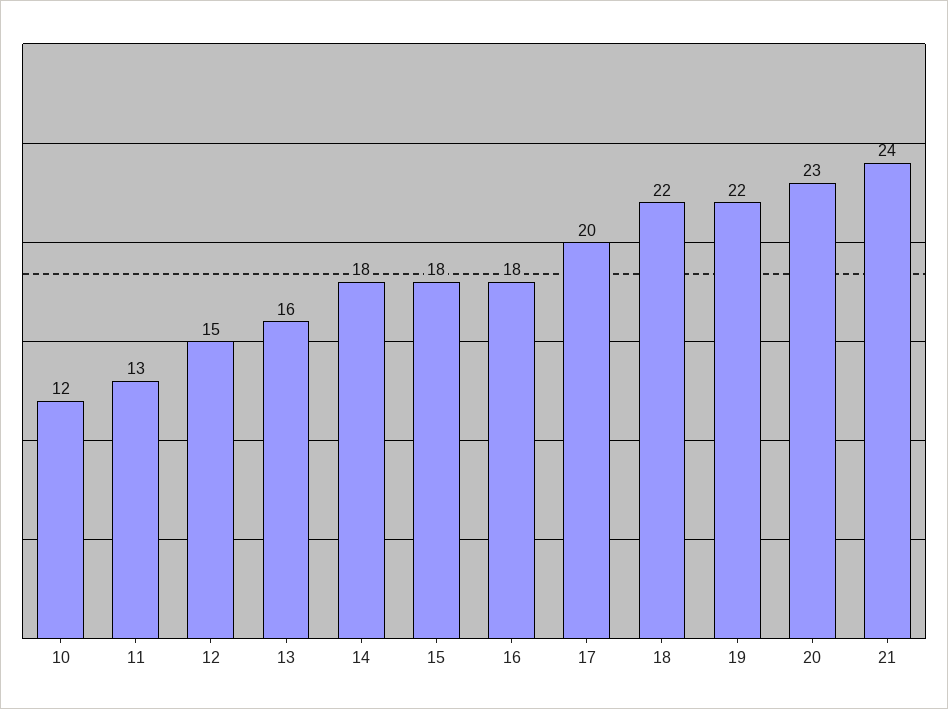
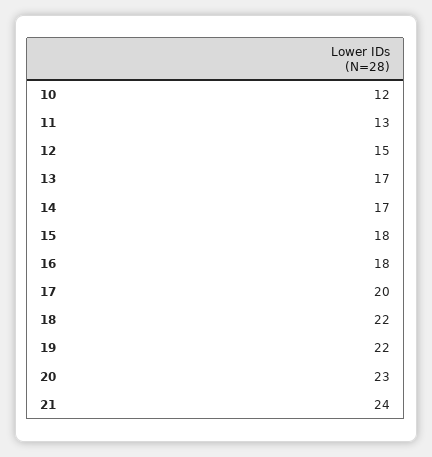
  {
    "10": 12,
    "11": 13,
    "12": 15,
-   "13": 16,
+   "13": 17,
-   "14": 18,
+   "14": 17,
    "15": 18,
    "16": 18,
    "17": 20,
    "18": 22,
    "19": 22,
    "20": 23,
    "21": 24
  }

